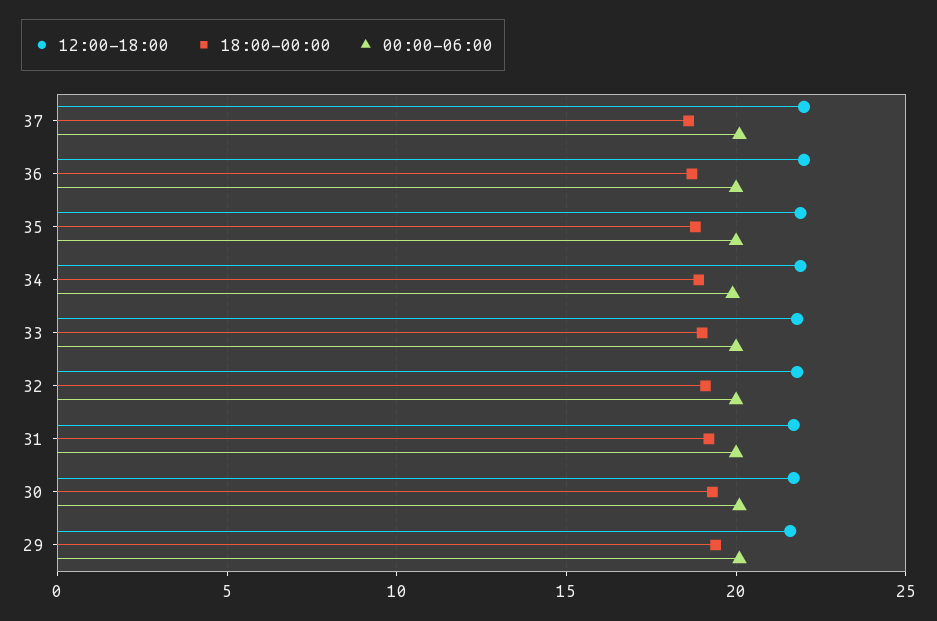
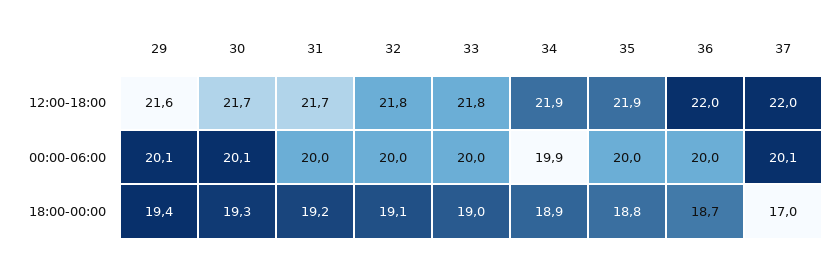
  {
    "12:00-18:00": {
      "37": 22,
      "36": 22,
      "35": 21.9,
      "34": 21.9,
      "33": 21.8,
      "32": 21.8,
      "31": 21.7,
      "30": 21.7,
      "29": 21.6
    },
    "18:00-00:00": {
-     "37": 18.5,
+     "37": 17,
      "36": 18.7,
      "35": 18.8,
      "34": 18.9,
      "33": 19,
      "32": 19.1,
      "31": 19.2,
      "30": 19.3,
      "29": 19.4
    },
    "00:00-06:00": {
      "37": 20.1,
      "36": 20,
      "35": 20,
      "34": 19.9,
      "33": 20,
      "32": 20,
      "31": 20,
      "30": 20.1,
      "29": 20.1
    }
  }

